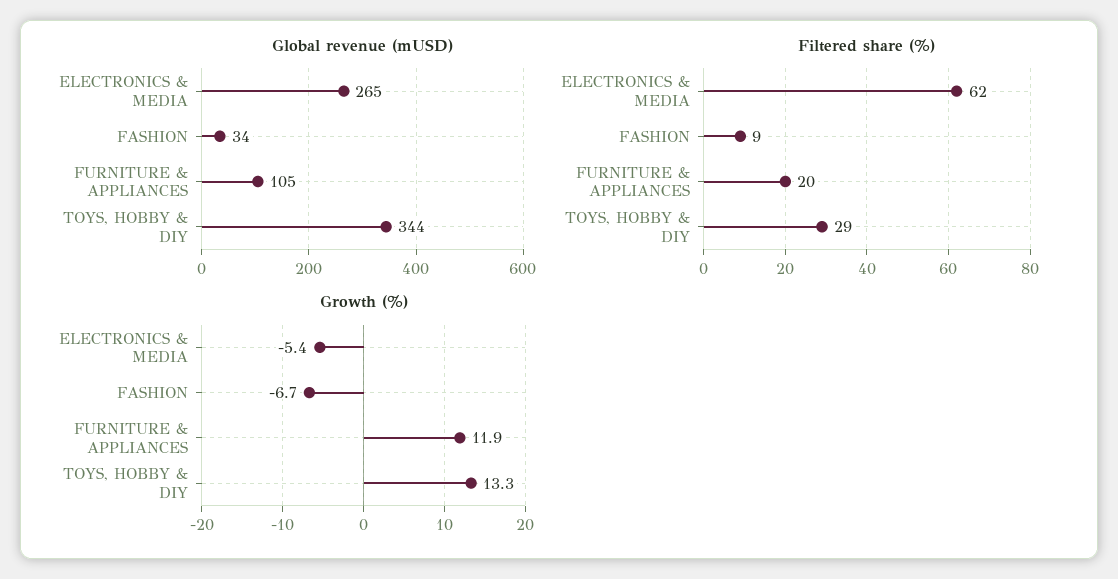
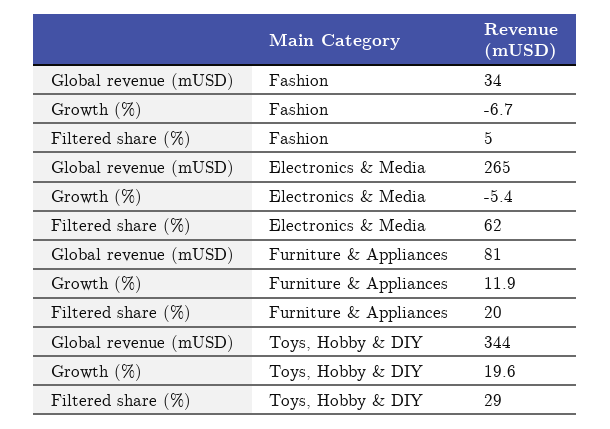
  {
    "Global revenue (mUSD)": {
      "ELECTRONICS & MEDIA": 265,
      "FASHION": 34,
-     "FURNITURE & APPLIANCES": 105,
+     "FURNITURE & APPLIANCES": 81,
      "TOYS, HOBBY & DIY": 344
    },
    "Filtered share (%)": {
      "ELECTRONICS & MEDIA": 62,
-     "FASHION": 9,
+     "FASHION": 5,
      "FURNITURE & APPLIANCES": 20,
      "TOYS, HOBBY & DIY": 29
    },
    "Growth (%)": {
      "ELECTRONICS & MEDIA": -5.4,
      "FASHION": -6.7,
      "FURNITURE & APPLIANCES": 11.9,
-     "TOYS, HOBBY & DIY": 13.3
+     "TOYS, HOBBY & DIY": 19.6
    }
  }

